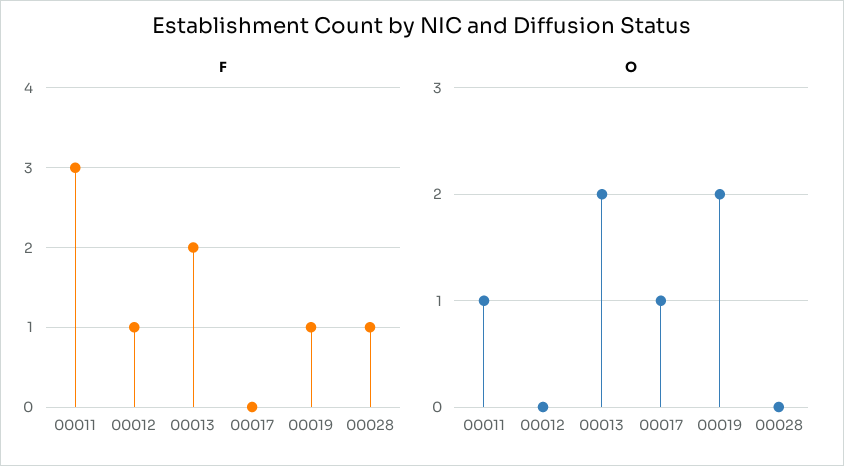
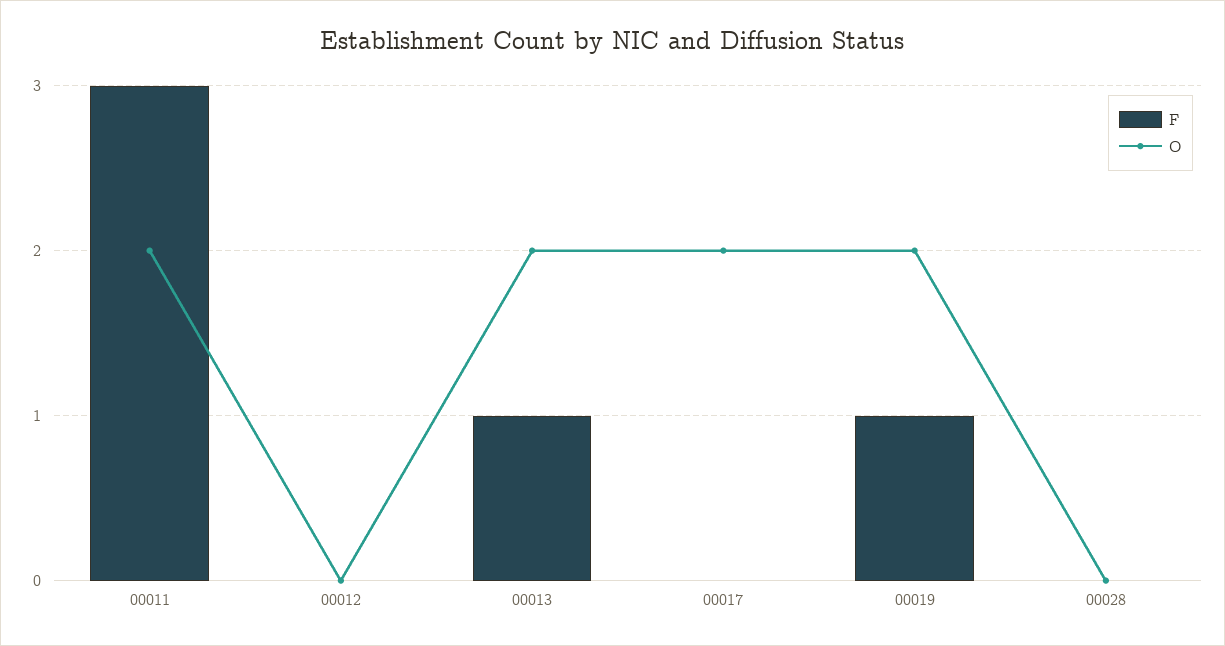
  {
    "F": {
      "00011": 3,
-     "00012": 1,
+     "00012": 0,
-     "00013": 2,
+     "00013": 1,
      "00017": 0,
      "00019": 1,
-     "00028": 1
+     "00028": 0
    },
    "O": {
-     "00011": 1,
+     "00011": 2,
      "00012": 0,
      "00013": 2,
-     "00017": 1,
+     "00017": 2,
      "00019": 2,
      "00028": 0
    }
  }

